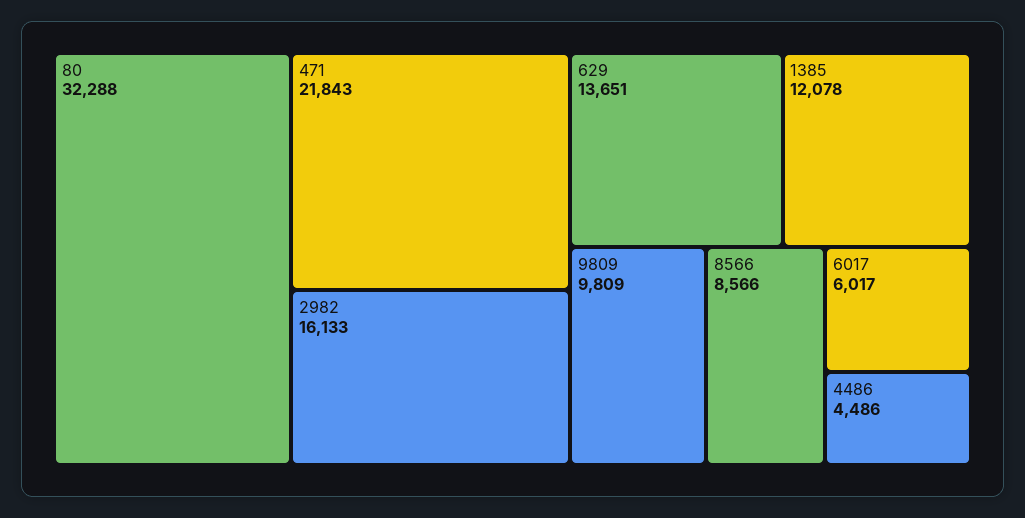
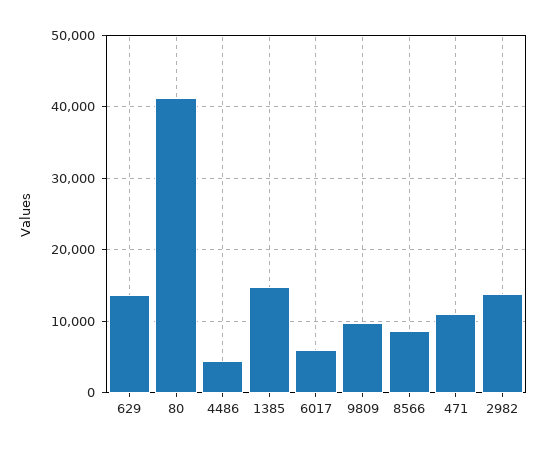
  {
-   "80": 32288,
+   "80": 41000,
-   "471": 21843,
+   "471": 11000,
-   "2982": 16133,
+   "2982": 14000,
    "629": 13651,
-   "1385": 12078,
+   "1385": 15000,
    "9809": 9809,
    "8566": 8566,
    "6017": 6017,
    "4486": 4486
  }

